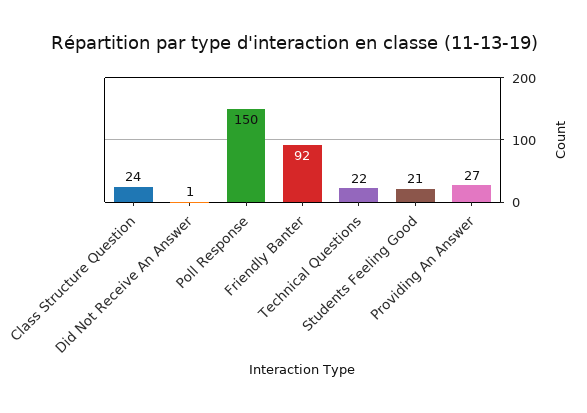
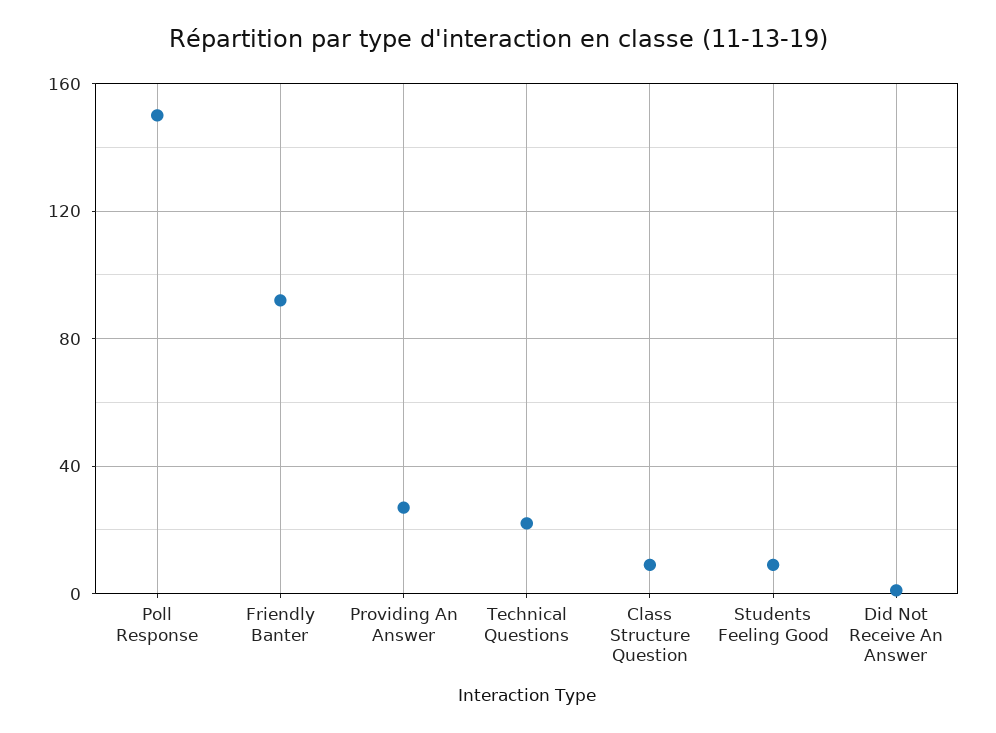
  {
-   "Class Structure Question": 24,
+   "Class Structure Question": 10,
    "Did Not Receive An Answer": 1,
    "Poll Response": 150,
    "Friendly Banter": 92,
    "Technical Questions": 22,
-   "Students Feeling Good": 21,
+   "Students Feeling Good": 10,
    "Providing An Answer": 27
  }

